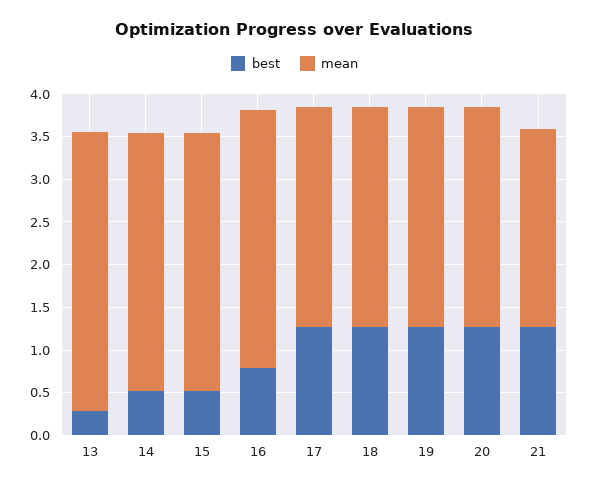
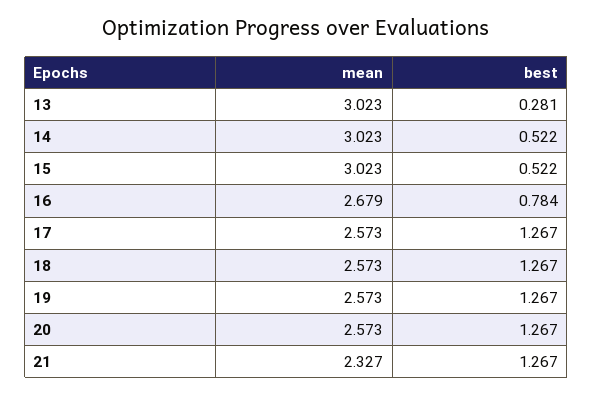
  {
    "best": {
      "13": 0.281,
      "14": 0.522,
      "15": 0.522,
      "16": 0.784,
      "17": 1.267,
      "18": 1.267,
      "19": 1.267,
      "20": 1.267,
      "21": 1.267
    },
    "mean": {
-     "13": 3.3,
+     "13": 3.023,
      "14": 3.023,
      "15": 3.023,
-     "16": 3,
+     "16": 2.679,
      "17": 2.573,
      "18": 2.573,
      "19": 2.573,
      "20": 2.573,
      "21": 2.327
    }
  }

